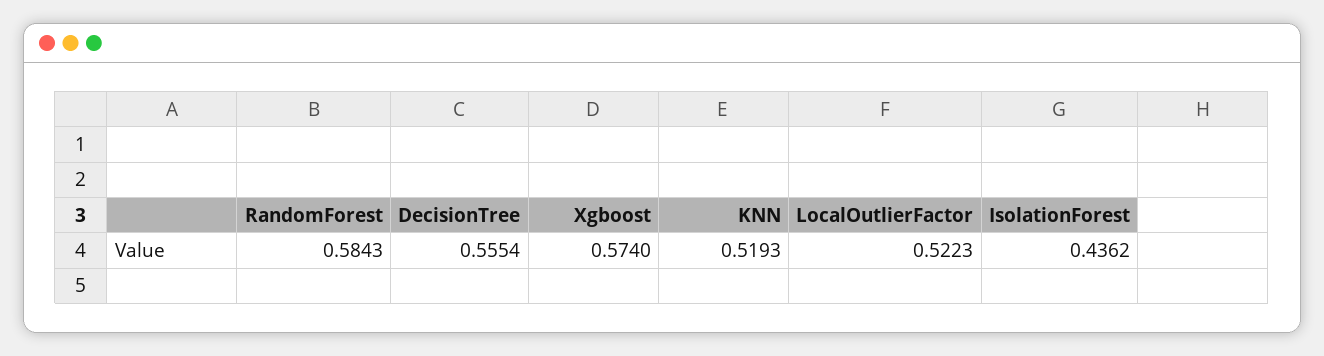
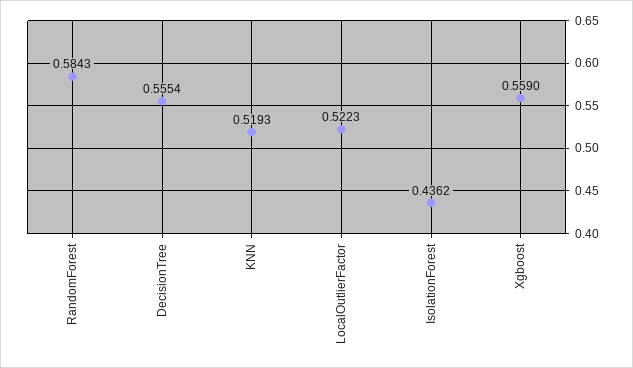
  {
    "RandomForest": 0.5843,
    "DecisionTree": 0.5554,
-   "Xgboost": 0.574,
+   "Xgboost": 0.559,
    "KNN": 0.5193,
    "LocalOutlierFactor": 0.5223,
    "IsolationForest": 0.4362
  }

